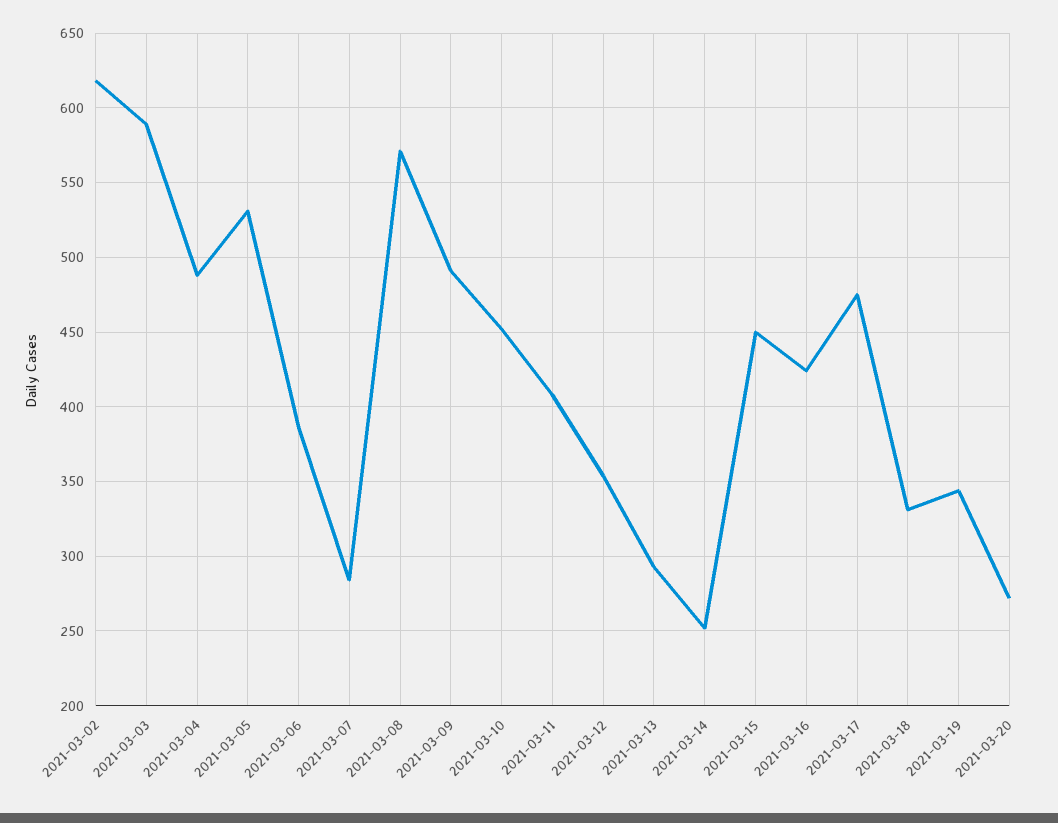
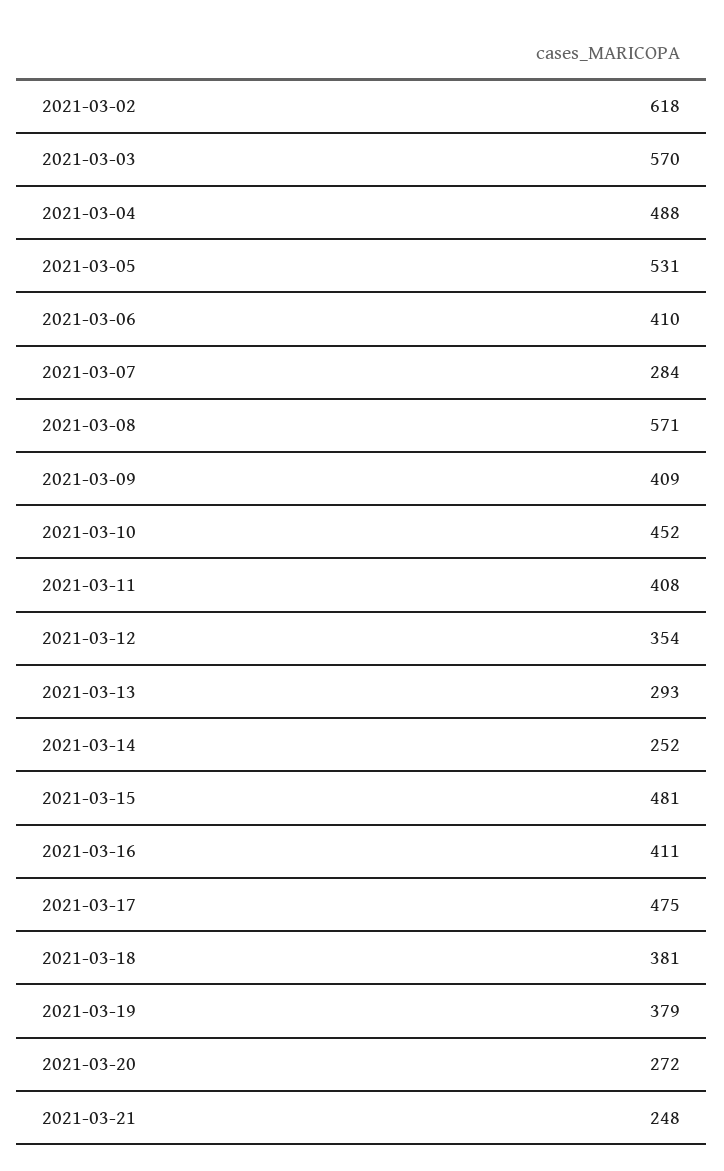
  {
    "2021-03-02": 618,
-   "2021-03-03": 590,
+   "2021-03-03": 570,
    "2021-03-04": 488,
    "2021-03-05": 531,
-   "2021-03-06": 385,
+   "2021-03-06": 410,
    "2021-03-07": 284,
    "2021-03-08": 571,
-   "2021-03-09": 490,
+   "2021-03-09": 409,
    "2021-03-10": 452,
    "2021-03-11": 408,
    "2021-03-12": 354,
    "2021-03-13": 293,
    "2021-03-14": 252,
-   "2021-03-15": 450,
+   "2021-03-15": 481,
-   "2021-03-16": 425,
+   "2021-03-16": 411,
    "2021-03-17": 475,
-   "2021-03-18": 330,
+   "2021-03-18": 381,
-   "2021-03-19": 345,
+   "2021-03-19": 379,
-   "2021-03-20": 272
+   "2021-03-20": 272,
+   "2021-03-21": 248
  }

